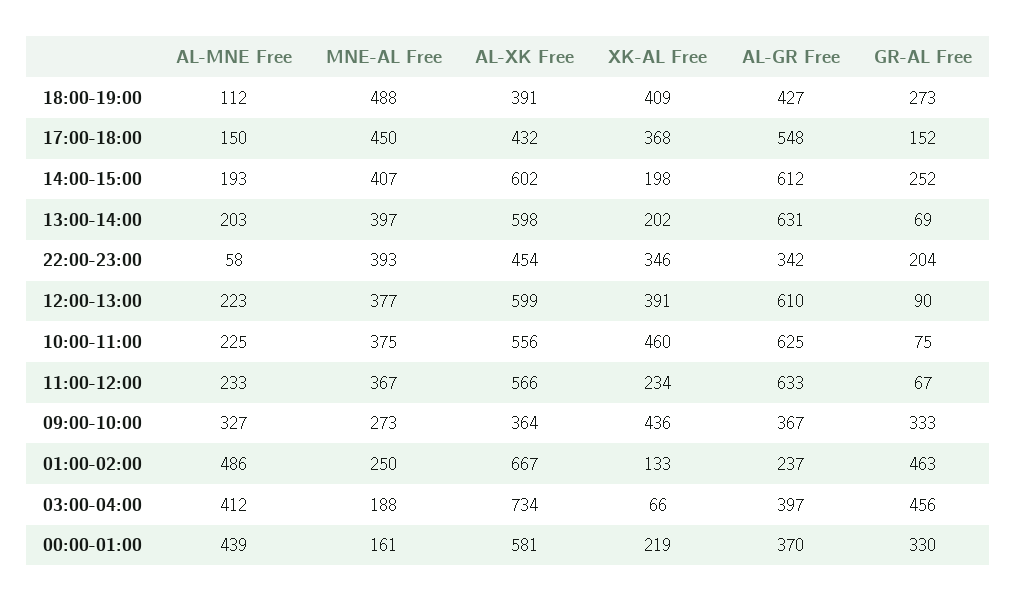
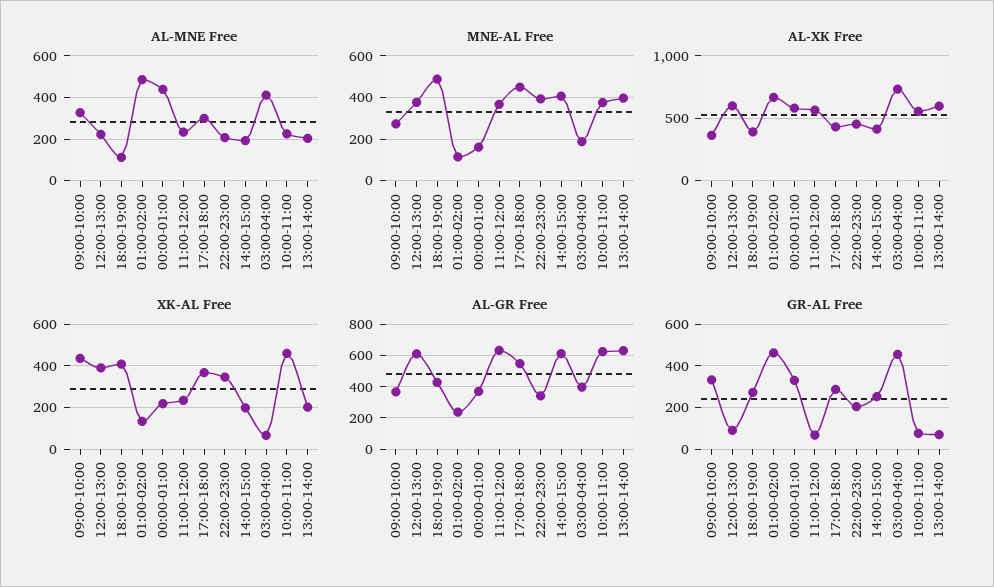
  {
    "AL-MNE Free": {
      "18:00-19:00": 112,
-     "17:00-18:00": 150,
+     "17:00-18:00": 300,
      "14:00-15:00": 193,
      "13:00-14:00": 203,
-     "22:00-23:00": 58,
+     "22:00-23:00": 200,
      "12:00-13:00": 223,
      "10:00-11:00": 225,
      "11:00-12:00": 233,
      "09:00-10:00": 327,
      "01:00-02:00": 486,
      "03:00-04:00": 412,
      "00:00-01:00": 439
    },
    "MNE-AL Free": {
      "18:00-19:00": 488,
      "17:00-18:00": 450,
      "14:00-15:00": 407,
      "13:00-14:00": 397,
      "22:00-23:00": 393,
      "12:00-13:00": 377,
      "10:00-11:00": 375,
      "11:00-12:00": 367,
      "09:00-10:00": 273,
-     "01:00-02:00": 250,
+     "01:00-02:00": 100,
      "03:00-04:00": 188,
      "00:00-01:00": 161
    },
    "AL-XK Free": {
      "18:00-19:00": 391,
      "17:00-18:00": 432,
-     "14:00-15:00": 602,
+     "14:00-15:00": 400,
      "13:00-14:00": 598,
      "22:00-23:00": 454,
      "12:00-13:00": 599,
      "10:00-11:00": 556,
      "11:00-12:00": 566,
      "09:00-10:00": 364,
      "01:00-02:00": 667,
      "03:00-04:00": 734,
      "00:00-01:00": 581
    },
    "XK-AL Free": {
      "18:00-19:00": 409,
      "17:00-18:00": 368,
      "14:00-15:00": 198,
      "13:00-14:00": 202,
      "22:00-23:00": 346,
      "12:00-13:00": 391,
      "10:00-11:00": 460,
      "11:00-12:00": 234,
      "09:00-10:00": 436,
      "01:00-02:00": 133,
      "03:00-04:00": 66,
      "00:00-01:00": 219
    },
    "AL-GR Free": {
      "18:00-19:00": 427,
      "17:00-18:00": 548,
      "14:00-15:00": 612,
      "13:00-14:00": 631,
      "22:00-23:00": 342,
      "12:00-13:00": 610,
      "10:00-11:00": 625,
      "11:00-12:00": 633,
      "09:00-10:00": 367,
      "01:00-02:00": 237,
      "03:00-04:00": 397,
      "00:00-01:00": 370
    },
    "GR-AL Free": {
      "18:00-19:00": 273,
-     "17:00-18:00": 152,
+     "17:00-18:00": 300,
      "14:00-15:00": 252,
      "13:00-14:00": 69,
      "22:00-23:00": 204,
      "12:00-13:00": 90,
      "10:00-11:00": 75,
      "11:00-12:00": 67,
      "09:00-10:00": 333,
      "01:00-02:00": 463,
      "03:00-04:00": 456,
      "00:00-01:00": 330
    }
  }

